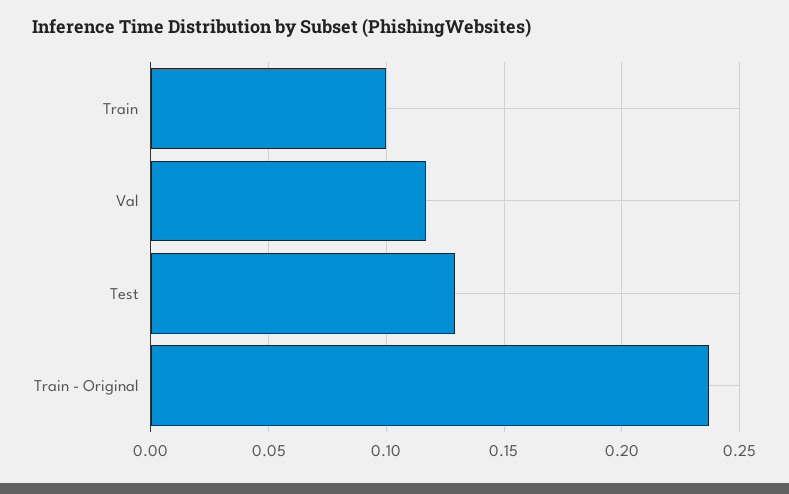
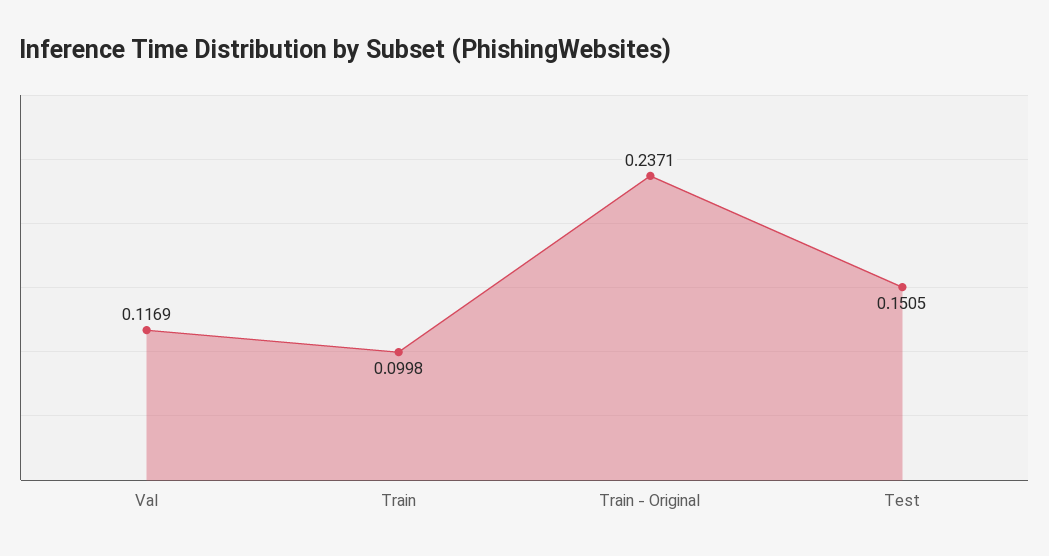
  {
    "Train": 0.0998,
    "Val": 0.1169,
-   "Test": 0.13,
+   "Test": 0.1505,
    "Train - Original": 0.2371
  }

